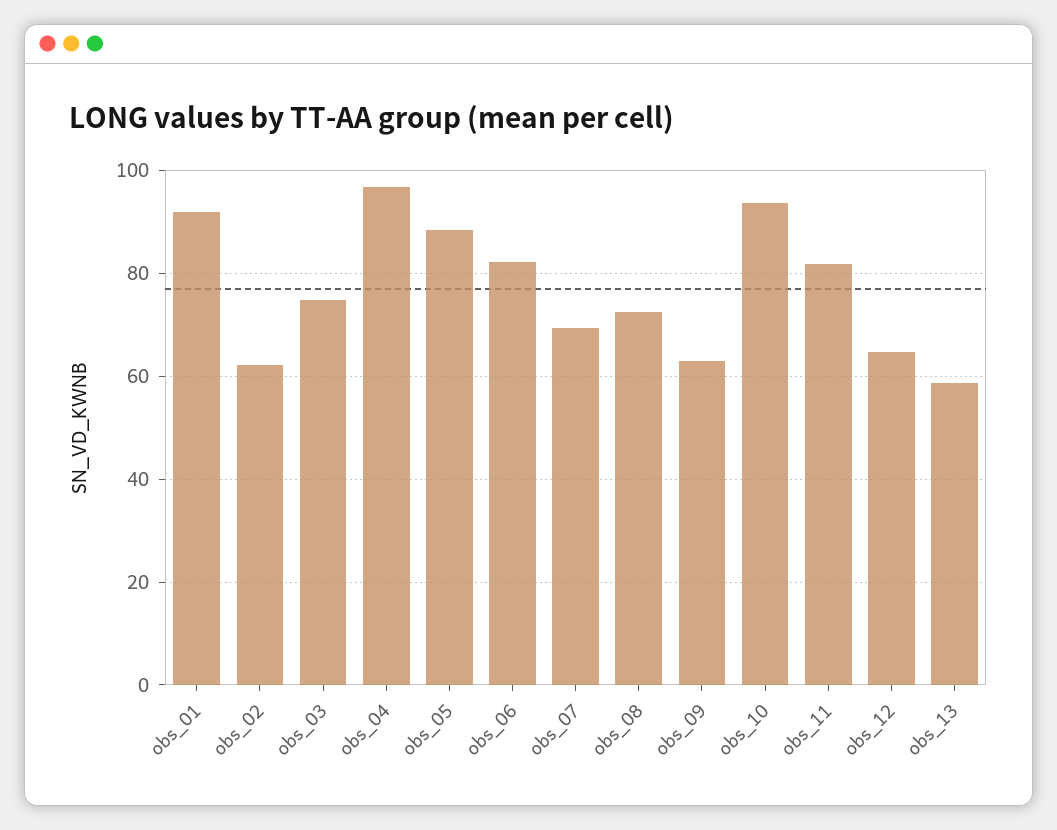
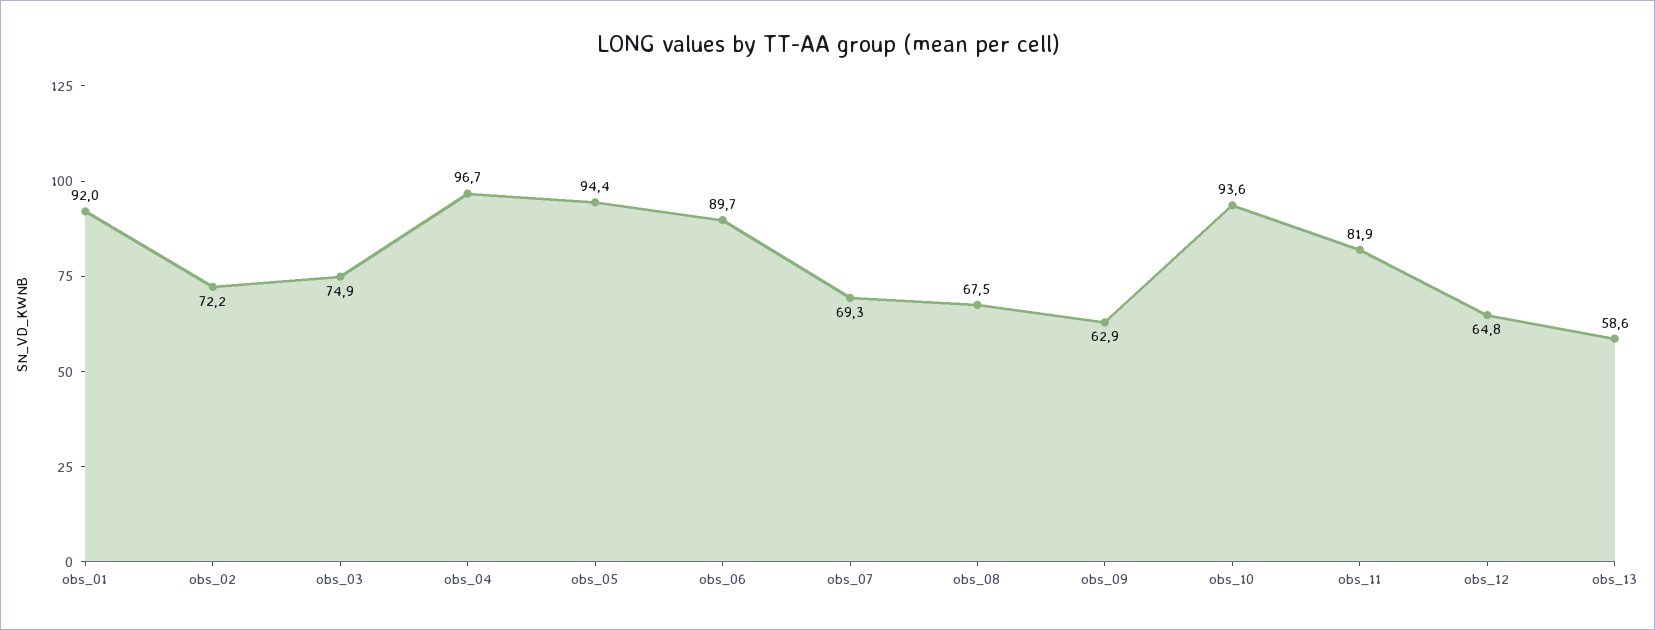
  {
    "obs_01": 92,
-   "obs_02": 62,
+   "obs_02": 72.2,
    "obs_03": 74.9,
    "obs_04": 96.7,
-   "obs_05": 88,
+   "obs_05": 94.4,
-   "obs_06": 82,
+   "obs_06": 89.7,
    "obs_07": 69.3,
-   "obs_08": 72,
+   "obs_08": 67.5,
    "obs_09": 62.9,
    "obs_10": 93.6,
    "obs_11": 81.9,
    "obs_12": 64.8,
    "obs_13": 58.6
  }

